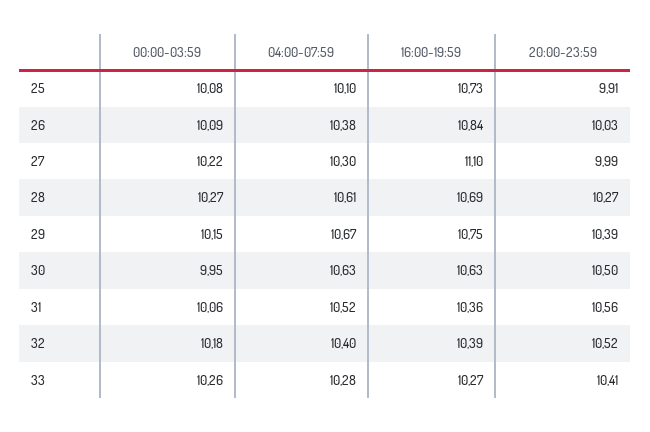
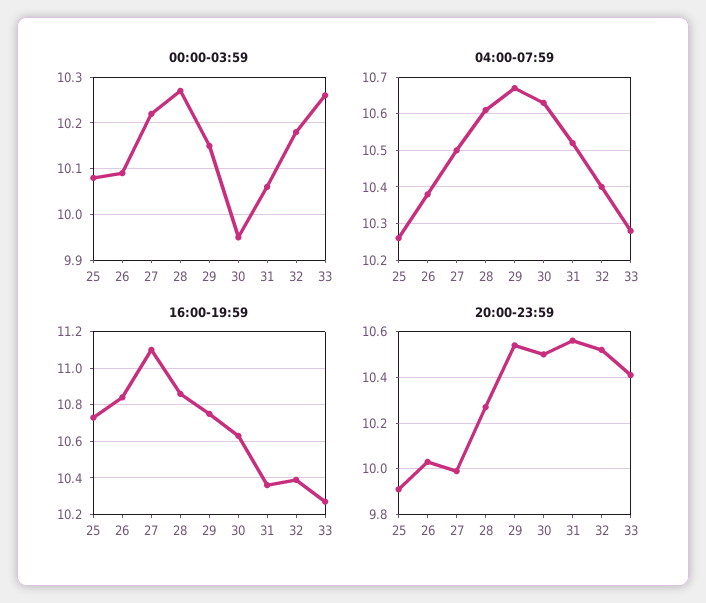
  {
    "00:00-03:59": {
      "25": 10.08,
      "26": 10.09,
      "27": 10.22,
      "28": 10.27,
      "29": 10.15,
      "30": 9.95,
      "31": 10.06,
      "32": 10.18,
      "33": 10.26
    },
    "04:00-07:59": {
-     "25": 10.1,
+     "25": 10.25,
      "26": 10.38,
-     "27": 10.3,
+     "27": 10.5,
      "28": 10.61,
      "29": 10.67,
      "30": 10.63,
      "31": 10.52,
      "32": 10.4,
      "33": 10.28
    },
    "16:00-19:59": {
      "25": 10.73,
      "26": 10.84,
      "27": 11.1,
-     "28": 10.69,
+     "28": 10.85,
      "29": 10.75,
      "30": 10.63,
      "31": 10.36,
      "32": 10.39,
      "33": 10.27
    },
    "20:00-23:59": {
      "25": 9.91,
      "26": 10.03,
      "27": 9.99,
      "28": 10.27,
-     "29": 10.39,
+     "29": 10.55,
      "30": 10.5,
      "31": 10.56,
      "32": 10.52,
      "33": 10.41
    }
  }

